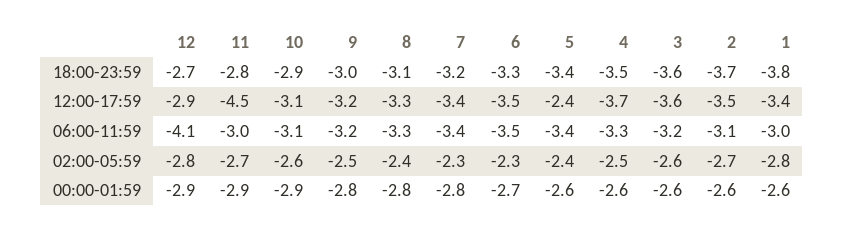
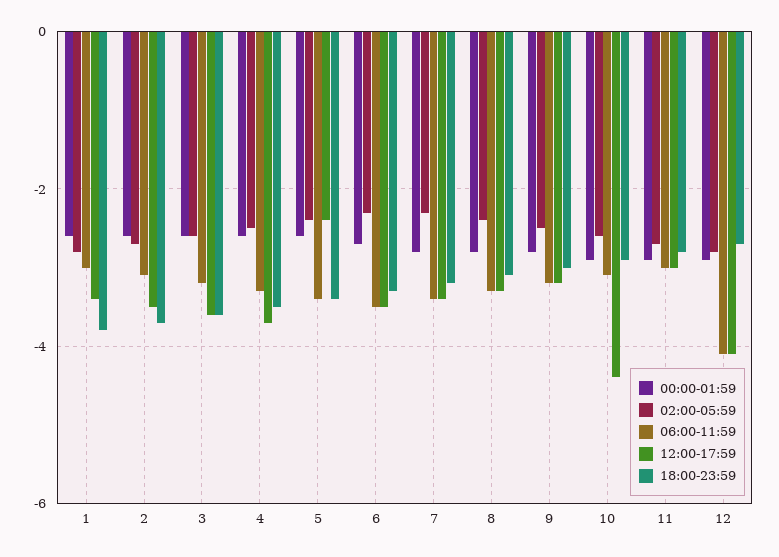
  {
    "18:00-23:59": {
      "12": -2.7,
      "11": -2.8,
      "10": -2.9,
      "9": -3,
      "8": -3.1,
      "7": -3.2,
      "6": -3.3,
      "5": -3.4,
      "4": -3.5,
      "3": -3.6,
      "2": -3.7,
      "1": -3.8
    },
    "12:00-17:59": {
-     "12": -2.9,
+     "12": -4,
-     "11": -4.5,
+     "11": -3,
-     "10": -3.1,
+     "10": -4.5,
      "9": -3.2,
      "8": -3.3,
      "7": -3.4,
      "6": -3.5,
      "5": -2.4,
      "4": -3.7,
      "3": -3.6,
      "2": -3.5,
      "1": -3.4
    },
    "06:00-11:59": {
      "12": -4.1,
      "11": -3,
      "10": -3.1,
      "9": -3.2,
      "8": -3.3,
      "7": -3.4,
      "6": -3.5,
      "5": -3.4,
      "4": -3.3,
      "3": -3.2,
      "2": -3.1,
      "1": -3
    },
    "02:00-05:59": {
      "12": -2.8,
      "11": -2.7,
      "10": -2.6,
      "9": -2.5,
      "8": -2.4,
      "7": -2.3,
      "6": -2.3,
      "5": -2.4,
      "4": -2.5,
      "3": -2.6,
      "2": -2.7,
      "1": -2.8
    },
    "00:00-01:59": {
      "12": -2.9,
      "11": -2.9,
      "10": -2.9,
      "9": -2.8,
      "8": -2.8,
      "7": -2.8,
      "6": -2.7,
      "5": -2.6,
      "4": -2.6,
      "3": -2.6,
      "2": -2.6,
      "1": -2.6
    }
  }

